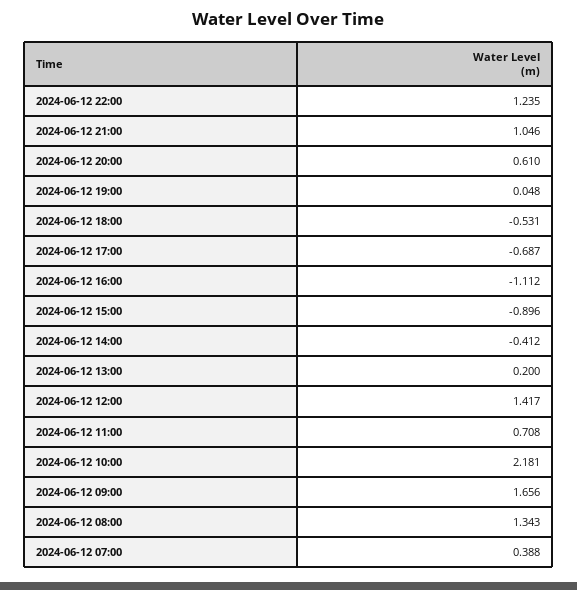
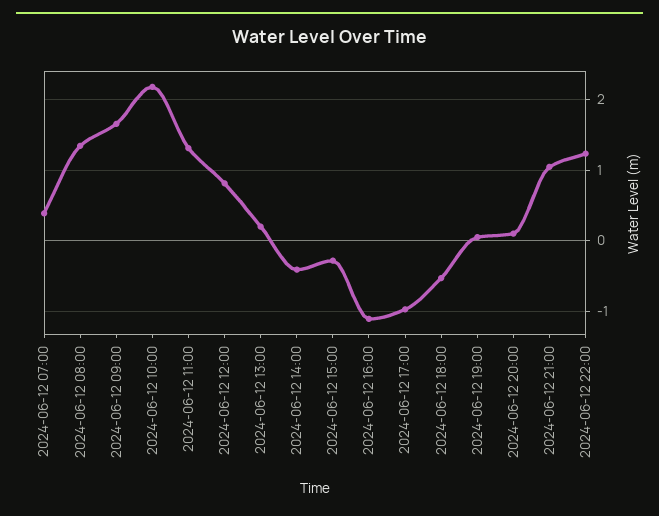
  {
    "2024-06-12 22:00": 1.235,
    "2024-06-12 21:00": 1.046,
-   "2024-06-12 20:00": 0.61,
+   "2024-06-12 20:00": 0.1,
    "2024-06-12 19:00": 0.048,
    "2024-06-12 18:00": -0.531,
-   "2024-06-12 17:00": -0.687,
+   "2024-06-12 17:00": -1,
    "2024-06-12 16:00": -1.112,
-   "2024-06-12 15:00": -0.896,
+   "2024-06-12 15:00": -0.3,
    "2024-06-12 14:00": -0.412,
    "2024-06-12 13:00": 0.2,
-   "2024-06-12 12:00": 1.417,
+   "2024-06-12 12:00": 0.8,
-   "2024-06-12 11:00": 0.708,
+   "2024-06-12 11:00": 1.3,
    "2024-06-12 10:00": 2.181,
    "2024-06-12 09:00": 1.656,
    "2024-06-12 08:00": 1.343,
    "2024-06-12 07:00": 0.388
  }

